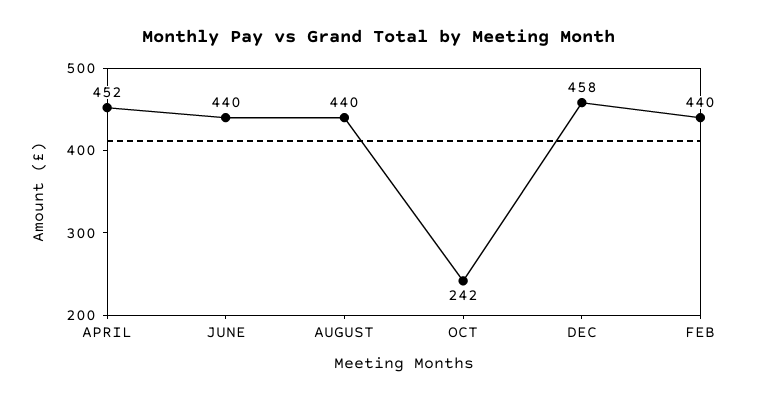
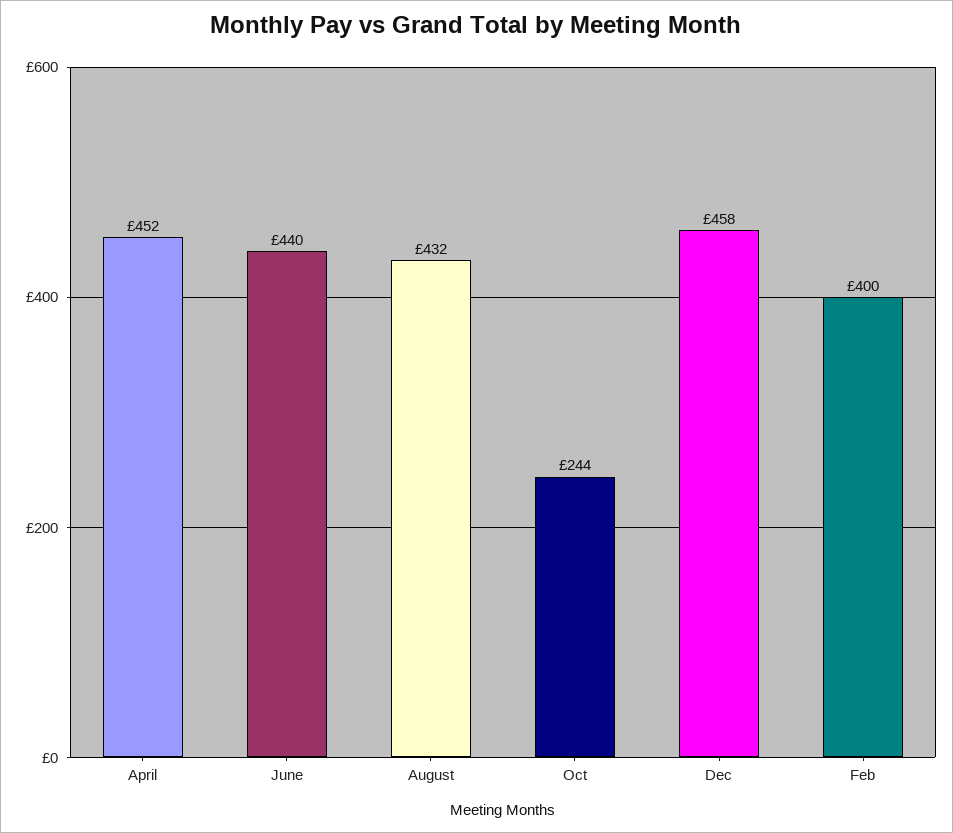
  {
    "APRIL": 452,
    "JUNE": 440,
-   "AUGUST": 440,
+   "AUGUST": 432,
-   "OCT": 242,
+   "OCT": 244,
    "DEC": 458,
-   "FEB": 440
+   "FEB": 400
  }

